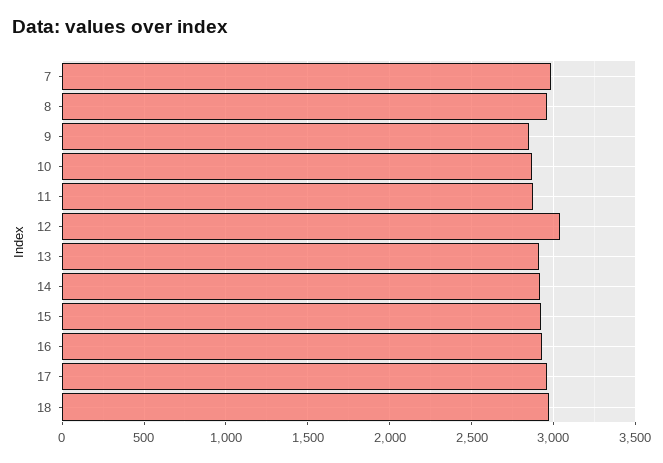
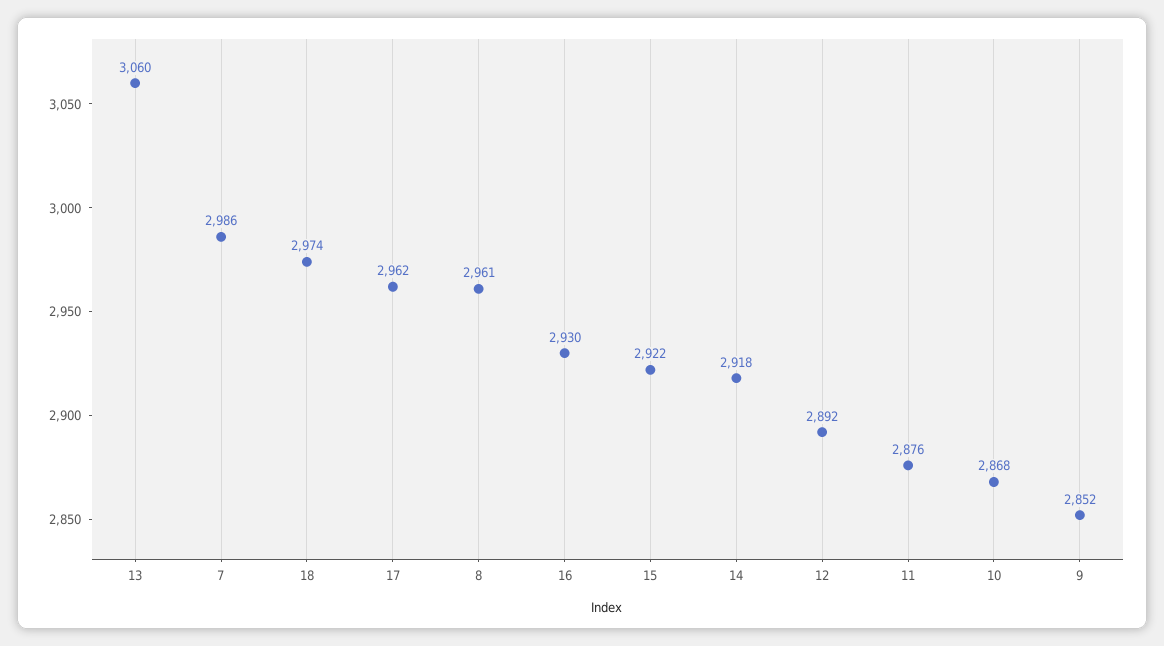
  {
    "7": 2986,
    "8": 2961,
    "9": 2852,
    "10": 2868,
    "11": 2876,
-   "12": 3050,
+   "12": 2892,
-   "13": 2900,
+   "13": 3060,
    "14": 2918,
    "15": 2922,
    "16": 2930,
    "17": 2962,
    "18": 2974
  }

